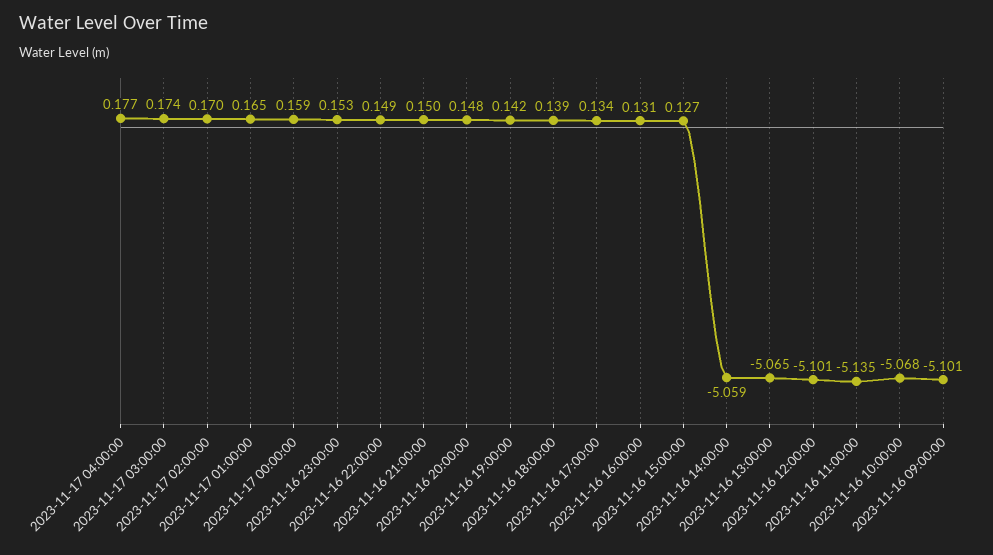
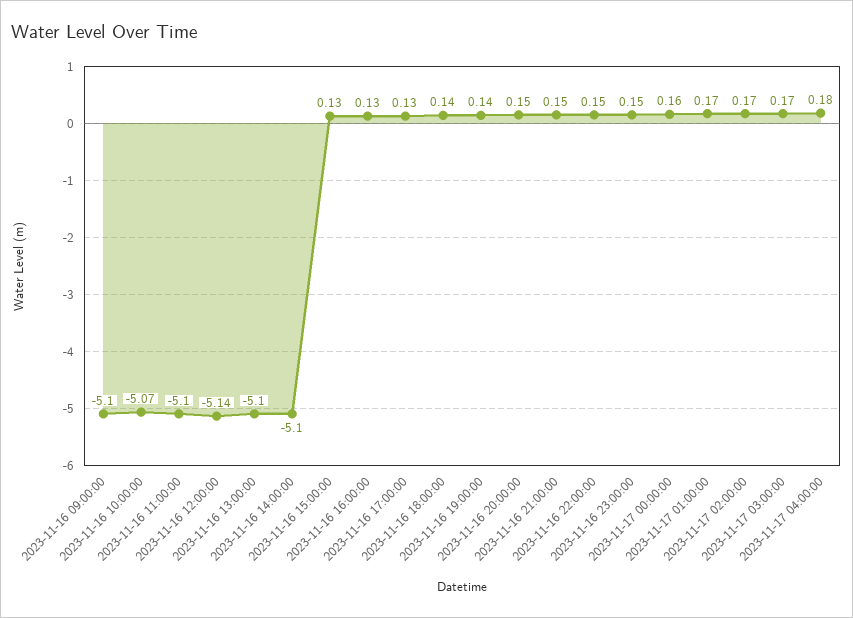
  {
    "2023-11-17 04:00:00": 0.177,
    "2023-11-17 03:00:00": 0.174,
    "2023-11-17 02:00:00": 0.17,
    "2023-11-17 01:00:00": 0.165,
    "2023-11-17 00:00:00": 0.159,
    "2023-11-16 23:00:00": 0.153,
    "2023-11-16 22:00:00": 0.149,
    "2023-11-16 21:00:00": 0.15,
    "2023-11-16 20:00:00": 0.148,
    "2023-11-16 19:00:00": 0.142,
    "2023-11-16 18:00:00": 0.139,
    "2023-11-16 17:00:00": 0.134,
    "2023-11-16 16:00:00": 0.131,
    "2023-11-16 15:00:00": 0.127,
-   "2023-11-16 14:00:00": -5.059,
+   "2023-11-16 14:00:00": -5.1,
-   "2023-11-16 13:00:00": -5.065,
+   "2023-11-16 13:00:00": -5.1,
-   "2023-11-16 12:00:00": -5.101,
+   "2023-11-16 12:00:00": -5.14,
-   "2023-11-16 11:00:00": -5.135,
+   "2023-11-16 11:00:00": -5.1,
    "2023-11-16 10:00:00": -5.068,
    "2023-11-16 09:00:00": -5.101
  }

